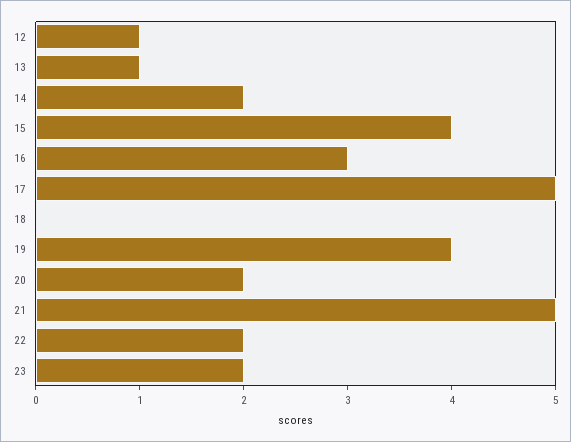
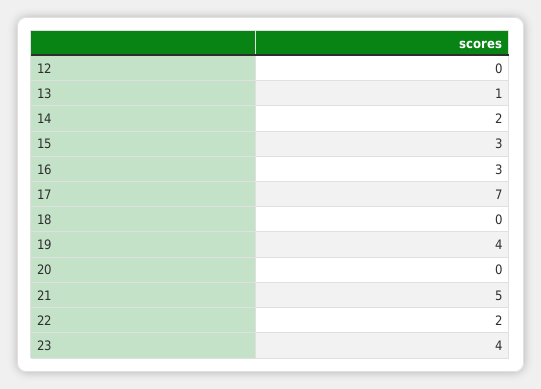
  {
-   "12": 1,
+   "12": 0,
    "13": 1,
    "14": 2,
-   "15": 4,
+   "15": 3,
    "16": 3,
-   "17": 5,
+   "17": 7,
    "18": 0,
    "19": 4,
-   "20": 2,
+   "20": 0,
    "21": 5,
    "22": 2,
-   "23": 2
+   "23": 4
  }

